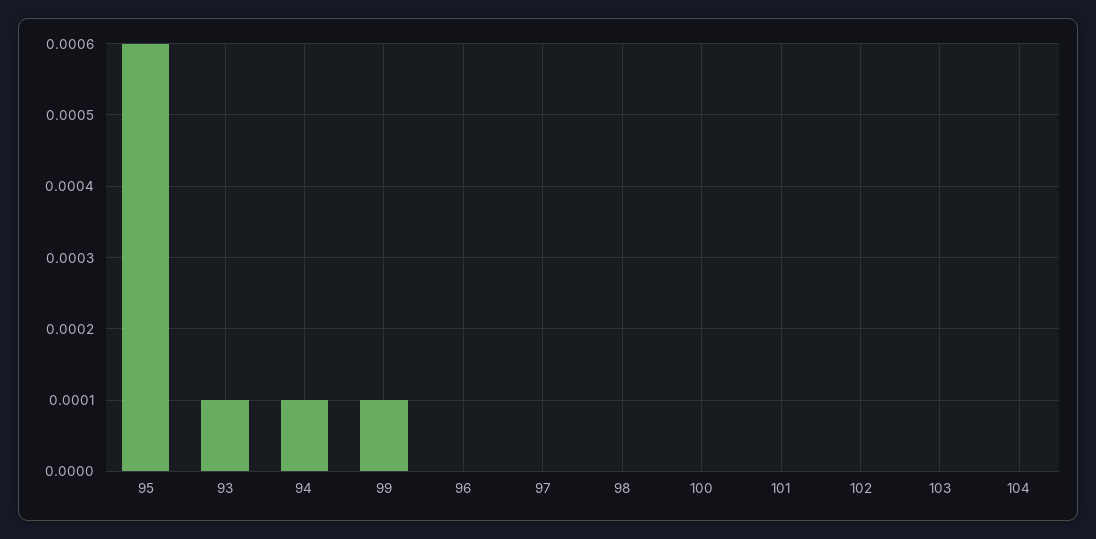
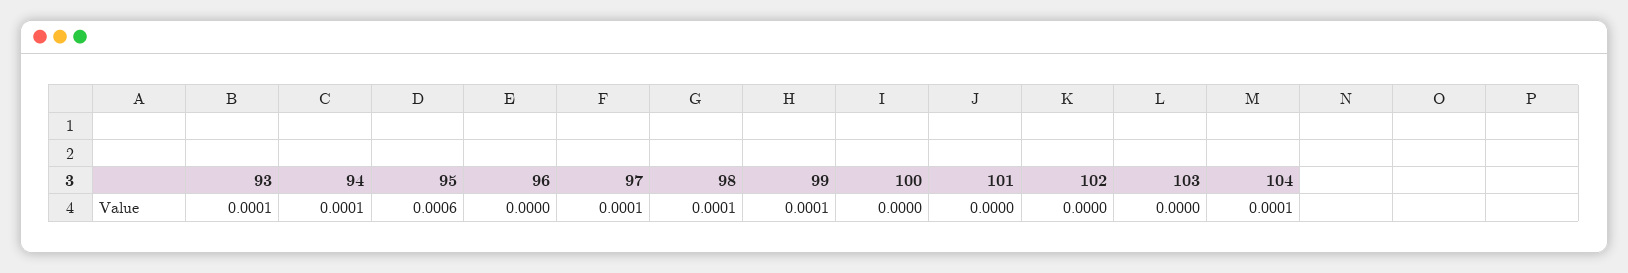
  {
    "95": 0.0006,
    "93": 0.0001,
    "94": 0.0001,
    "99": 0.0001,
    "96": 0,
-   "97": 0,
+   "97": 0.0001,
-   "98": 0,
+   "98": 0.0001,
    "100": 0,
    "101": 0,
    "102": 0,
    "103": 0,
-   "104": 0
+   "104": 0.0001
  }

